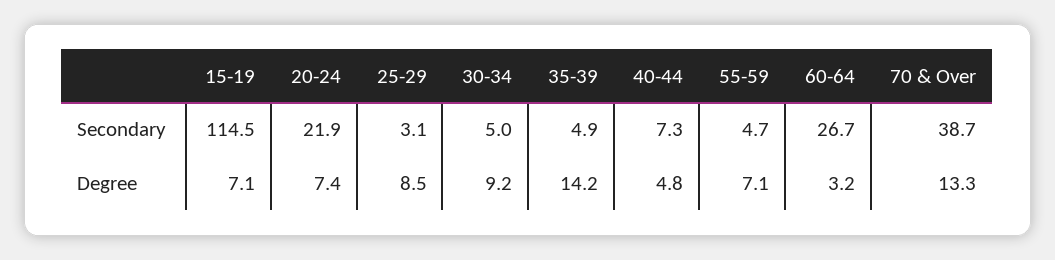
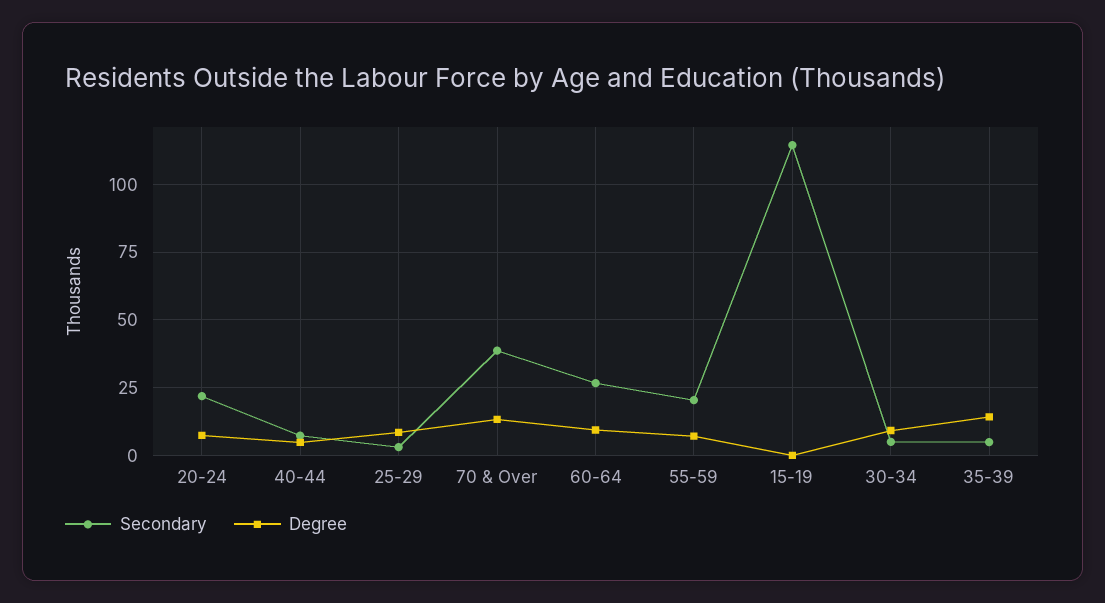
  {
    "Secondary": {
      "15-19": 114.5,
      "20-24": 21.9,
      "25-29": 3.1,
      "30-34": 5,
      "35-39": 4.9,
      "40-44": 7.3,
-     "55-59": 4.7,
+     "55-59": 20,
      "60-64": 26.7,
      "70 & Over": 38.7
    },
    "Degree": {
-     "15-19": 7.1,
+     "15-19": 0,
      "20-24": 7.4,
      "25-29": 8.5,
      "30-34": 9.2,
      "35-39": 14.2,
      "40-44": 4.8,
      "55-59": 7.1,
-     "60-64": 3.2,
+     "60-64": 10,
      "70 & Over": 13.3
    }
  }

